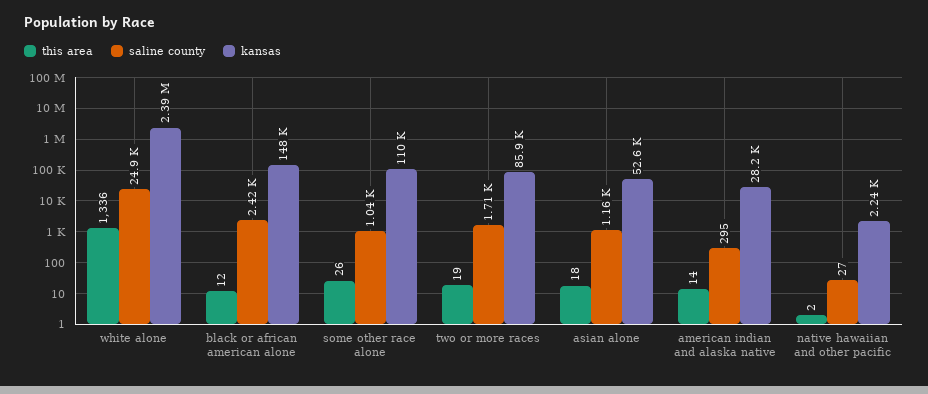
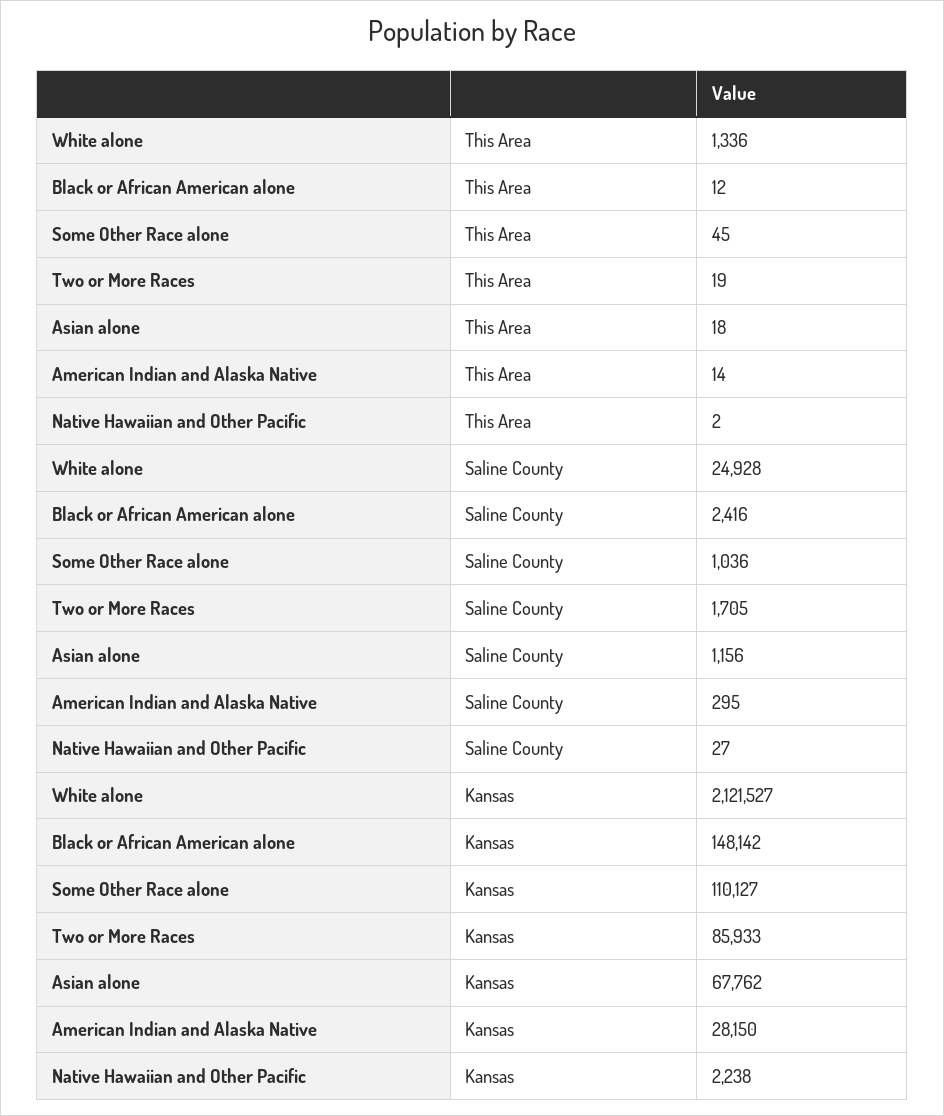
  {
    "this area": {
      "white alone": 1336,
      "black or african american alone": 12,
-     "some other race alone": 26,
+     "some other race alone": 45,
      "two or more races": 19,
      "asian alone": 18,
      "american indian and alaska native": 14,
      "native hawaiian and other pacific": 2
    },
    "saline county": {
      "white alone": 24928,
      "black or african american alone": 2416,
      "some other race alone": 1036,
      "two or more races": 1705,
      "asian alone": 1156,
      "american indian and alaska native": 295,
      "native hawaiian and other pacific": 27
    },
    "kansas": {
-     "white alone": 2390000,
+     "white alone": 2121527,
      "black or african american alone": 148142,
      "some other race alone": 110127,
      "two or more races": 85933,
-     "asian alone": 52600,
+     "asian alone": 67762,
      "american indian and alaska native": 28150,
      "native hawaiian and other pacific": 2238
    }
  }

